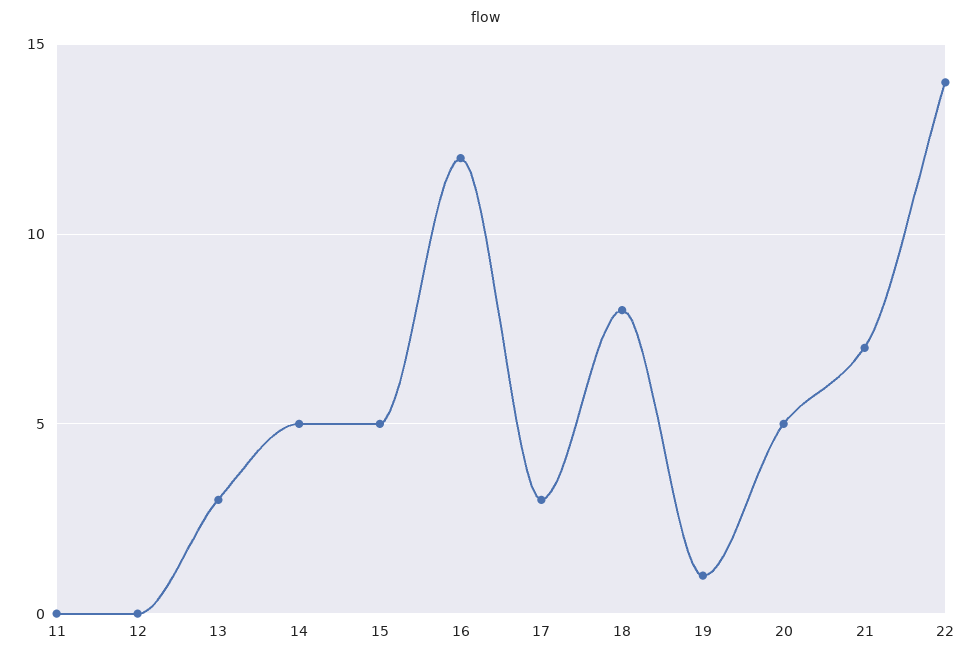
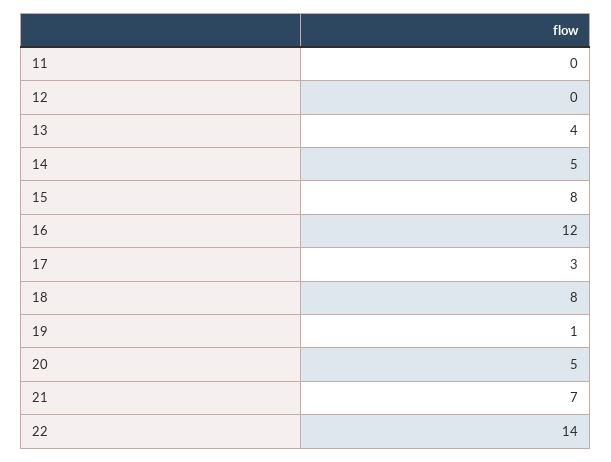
  {
    "11": 0,
    "12": 0,
-   "13": 3,
+   "13": 4,
    "14": 5,
-   "15": 5,
+   "15": 8,
    "16": 12,
    "17": 3,
    "18": 8,
    "19": 1,
    "20": 5,
    "21": 7,
    "22": 14
  }

